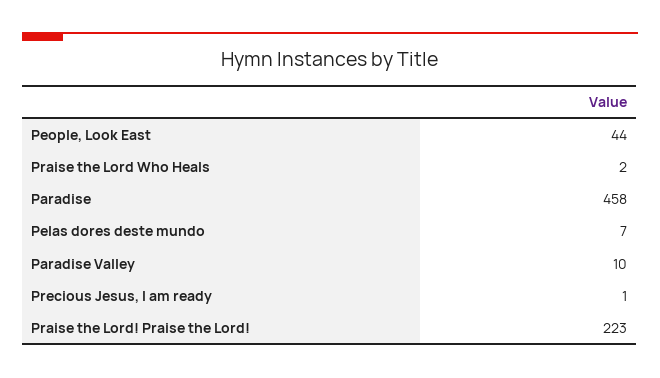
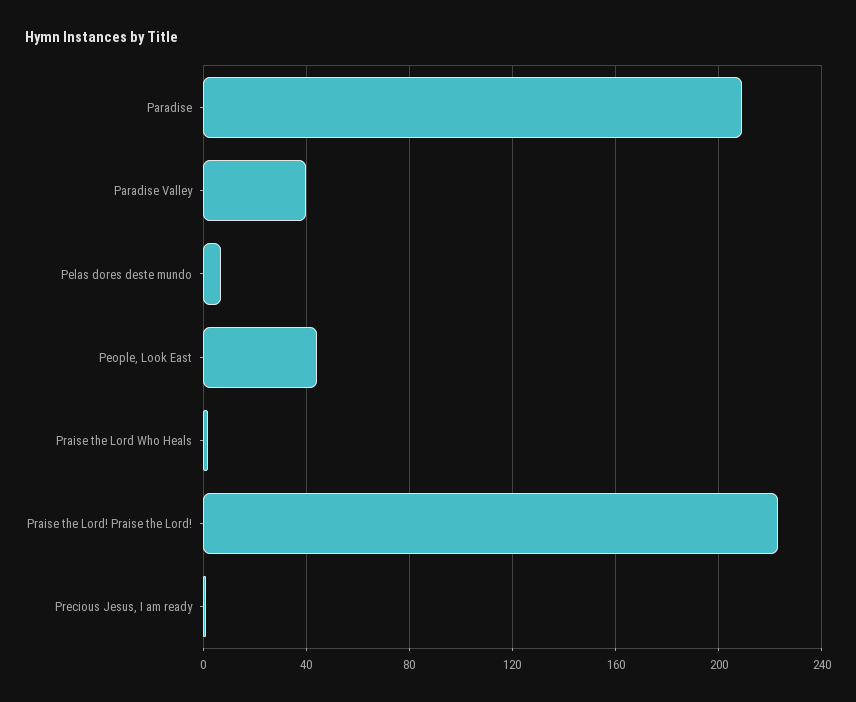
  {
    "People, Look East": 44,
    "Praise the Lord Who Heals": 2,
-   "Paradise": 458,
+   "Paradise": 210,
    "Pelas dores deste mundo": 7,
-   "Paradise Valley": 10,
+   "Paradise Valley": 40,
    "Precious Jesus, I am ready": 1,
    "Praise the Lord! Praise the Lord!": 223
  }

